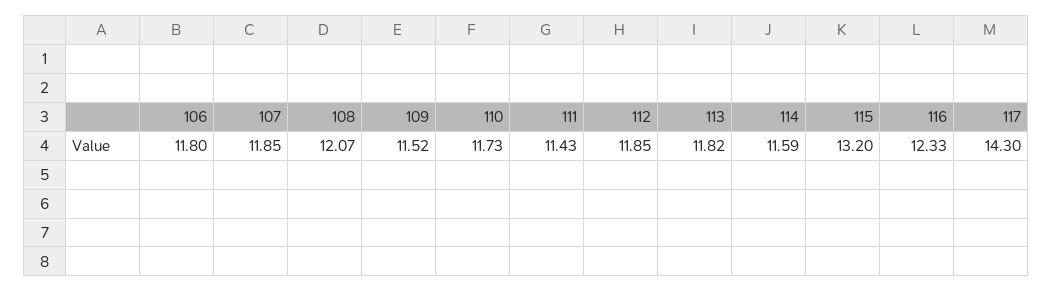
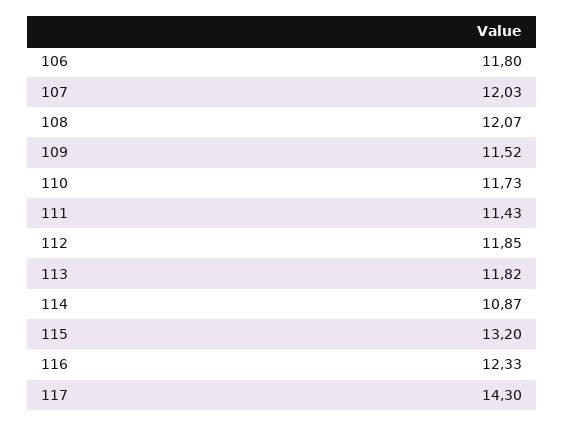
  {
    "106": 11.8,
-   "107": 11.85,
+   "107": 12.03,
    "108": 12.07,
    "109": 11.52,
    "110": 11.73,
    "111": 11.43,
    "112": 11.85,
    "113": 11.82,
-   "114": 11.59,
+   "114": 10.87,
    "115": 13.2,
    "116": 12.33,
    "117": 14.3
  }

